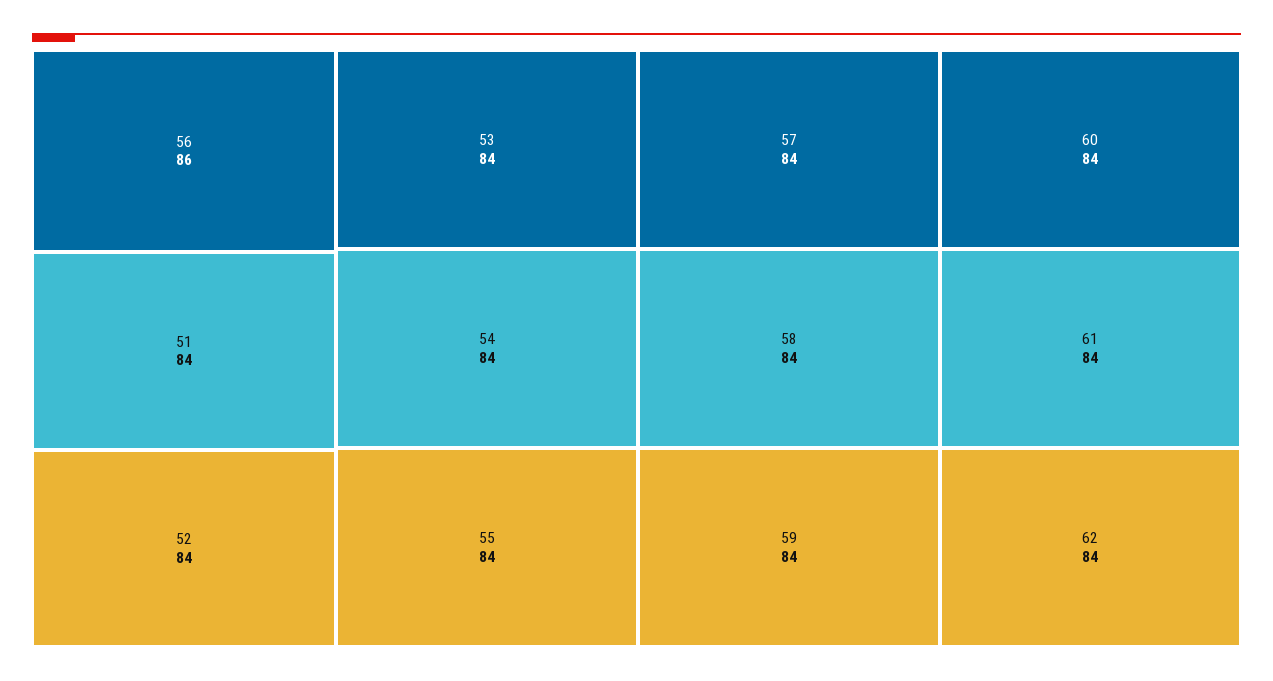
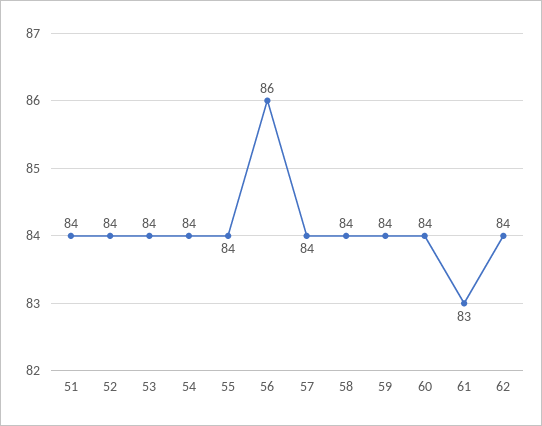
  {
    "56": 86,
    "51": 84,
    "52": 84,
    "53": 84,
    "54": 84,
    "55": 84,
    "57": 84,
    "58": 84,
    "59": 84,
    "60": 84,
-   "61": 84,
+   "61": 83,
    "62": 84
  }

